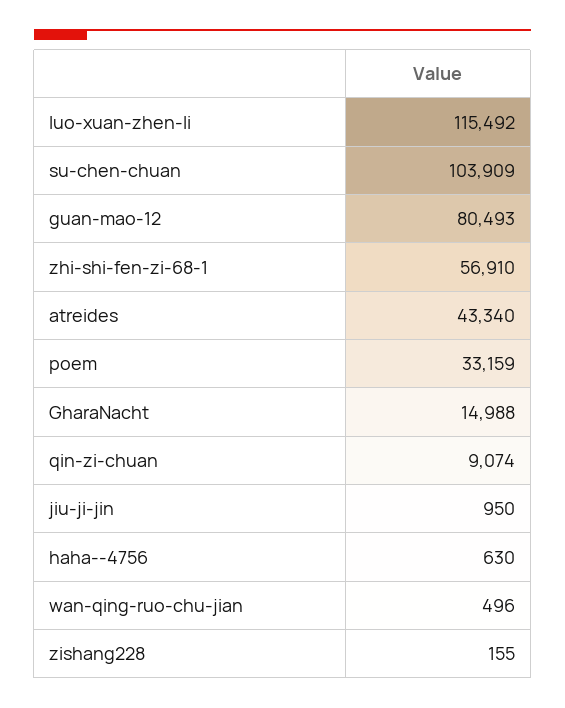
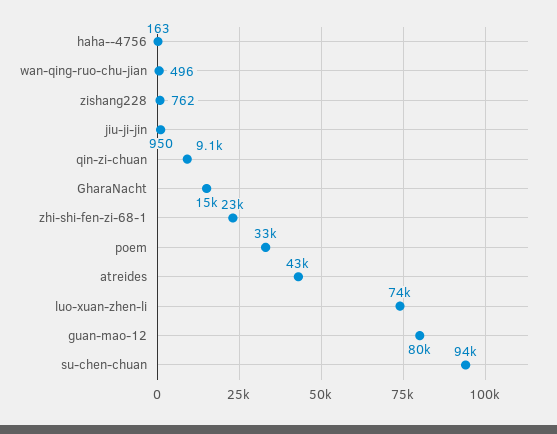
  {
-   "luo-xuan-zhen-li": 115492,
+   "luo-xuan-zhen-li": 74000,
-   "su-chen-chuan": 103909,
+   "su-chen-chuan": 94000,
    "guan-mao-12": 80493,
-   "zhi-shi-fen-zi-68-1": 56910,
+   "zhi-shi-fen-zi-68-1": 23000,
    "atreides": 43340,
    "poem": 33159,
    "GharaNacht": 14988,
    "qin-zi-chuan": 9074,
    "jiu-ji-jin": 950,
-   "haha--4756": 630,
+   "haha--4756": 163,
    "wan-qing-ruo-chu-jian": 496,
-   "zishang228": 155
+   "zishang228": 762
  }

